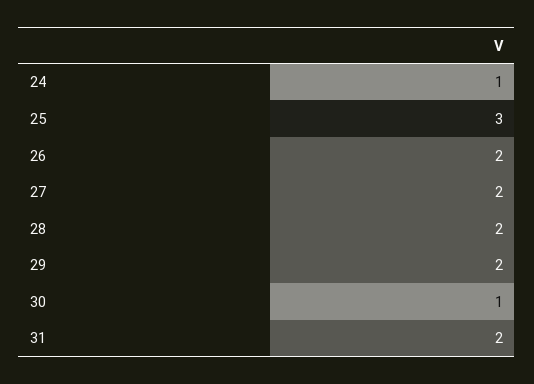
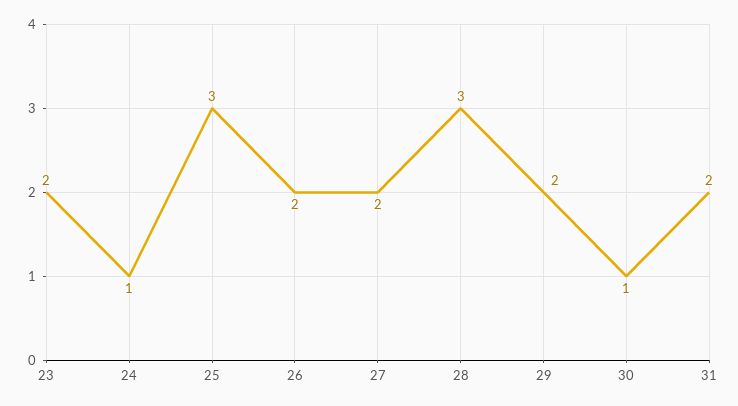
  {
    "24": 1,
    "25": 3,
    "26": 2,
    "27": 2,
-   "28": 2,
+   "28": 3,
    "29": 2,
    "30": 1,
-   "31": 2
+   "31": 2,
+   "23": 2
  }

